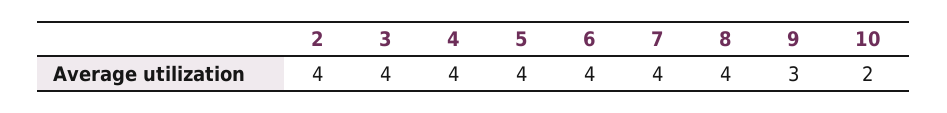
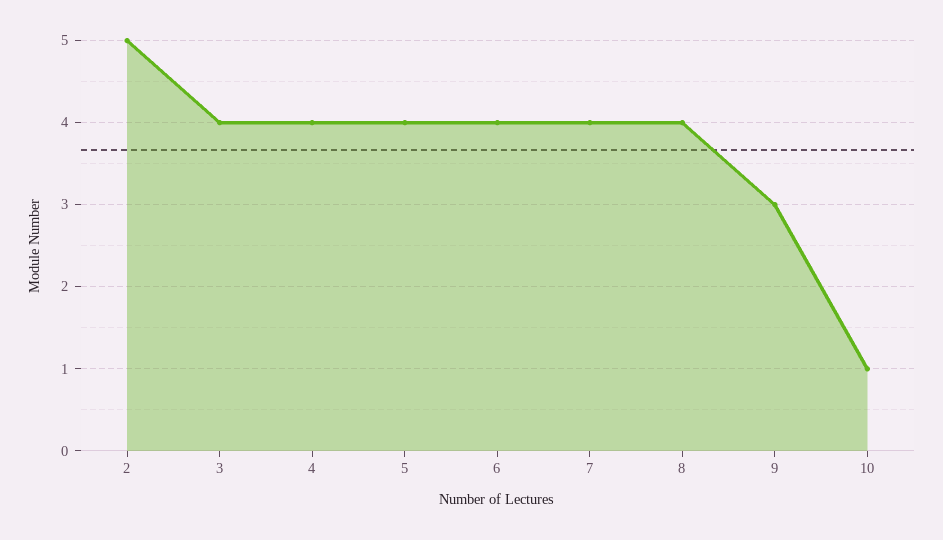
  {
-   "2": 4,
+   "2": 5,
    "3": 4,
    "4": 4,
    "5": 4,
    "6": 4,
    "7": 4,
    "8": 4,
    "9": 3,
-   "10": 2
+   "10": 1
  }

